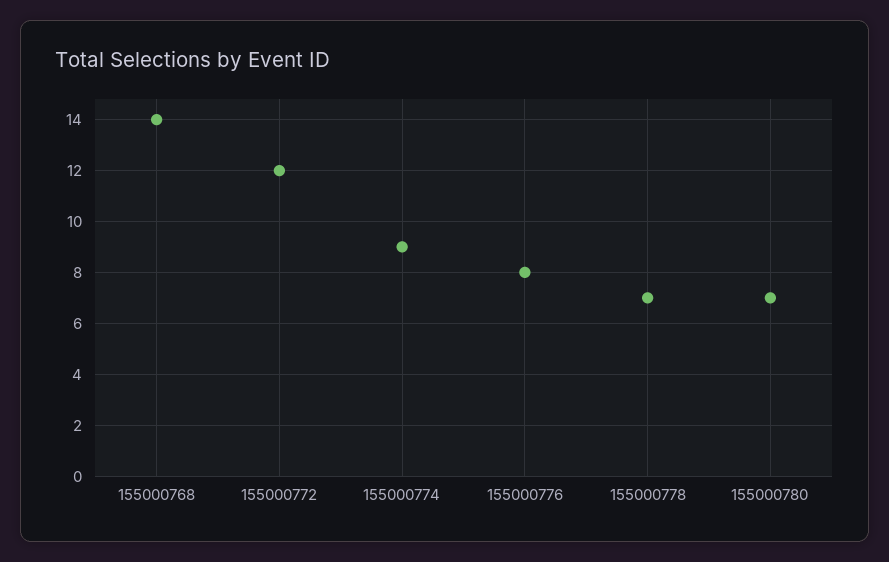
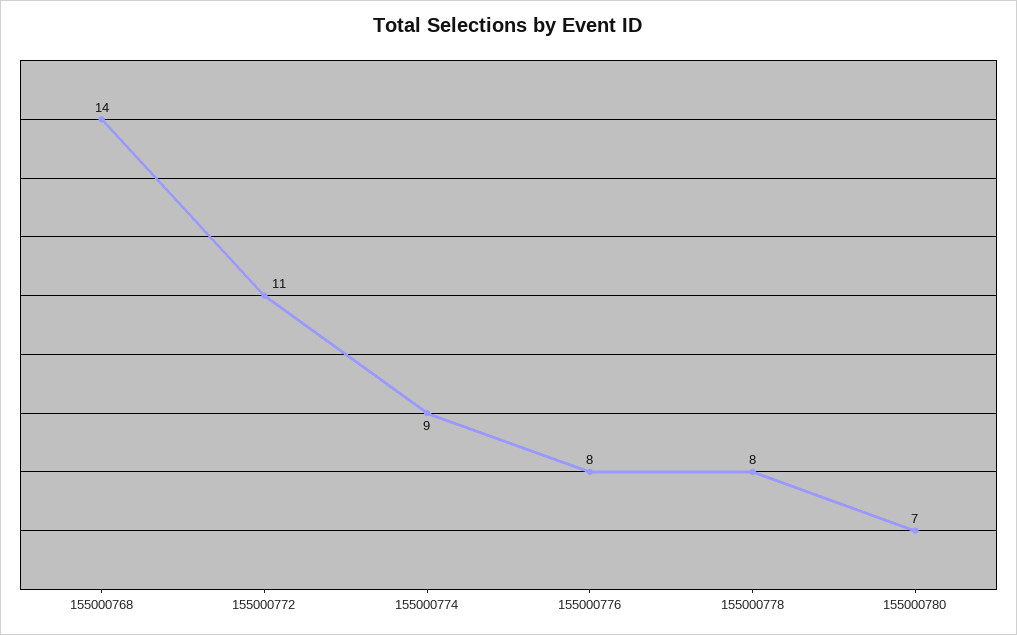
  {
    "155000768": 14,
-   "155000772": 12,
+   "155000772": 11,
    "155000774": 9,
    "155000776": 8,
-   "155000778": 7,
+   "155000778": 8,
    "155000780": 7
  }

